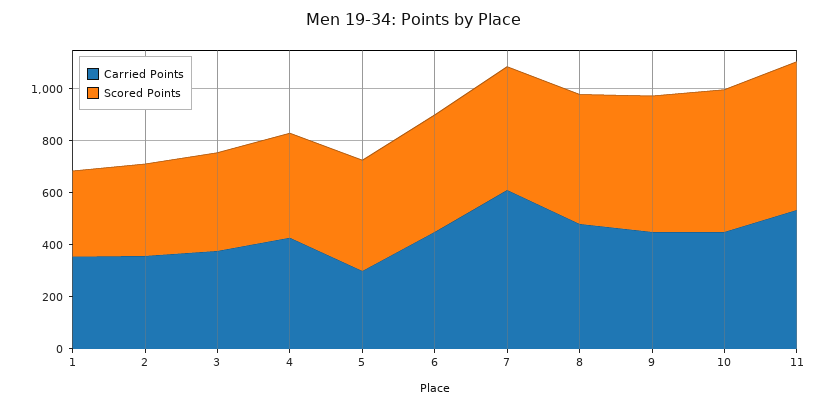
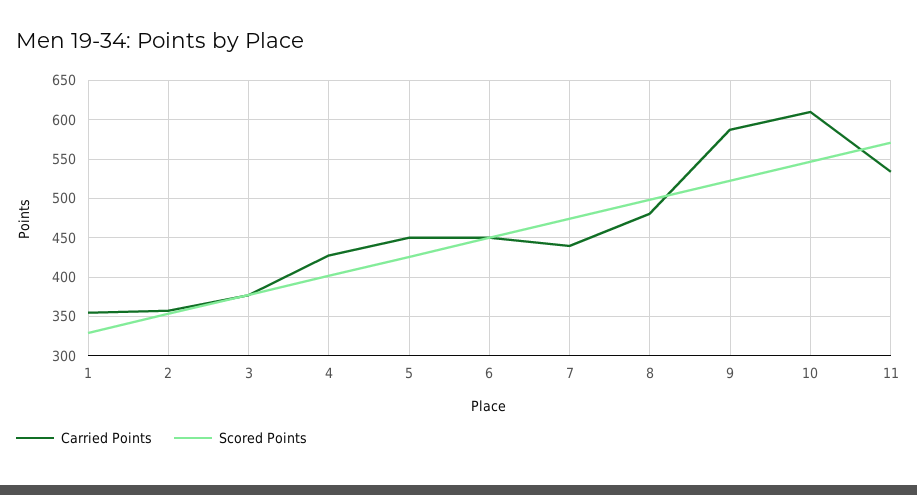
  {
    "Carried Points": {
      "1": 350,
      "2": 360,
      "3": 380,
      "4": 430,
-     "5": 300,
+     "5": 450,
      "6": 450,
-     "7": 600,
+     "7": 440,
      "8": 480,
-     "9": 450,
+     "9": 590,
-     "10": 450,
+     "10": 610,
      "11": 530
    },
    "Scored Points": {
      "1": 330,
      "2": 350,
      "3": 380,
      "4": 400,
      "5": 430,
      "6": 450,
      "7": 470,
      "8": 500,
      "9": 520,
      "10": 550,
      "11": 570
    }
  }

